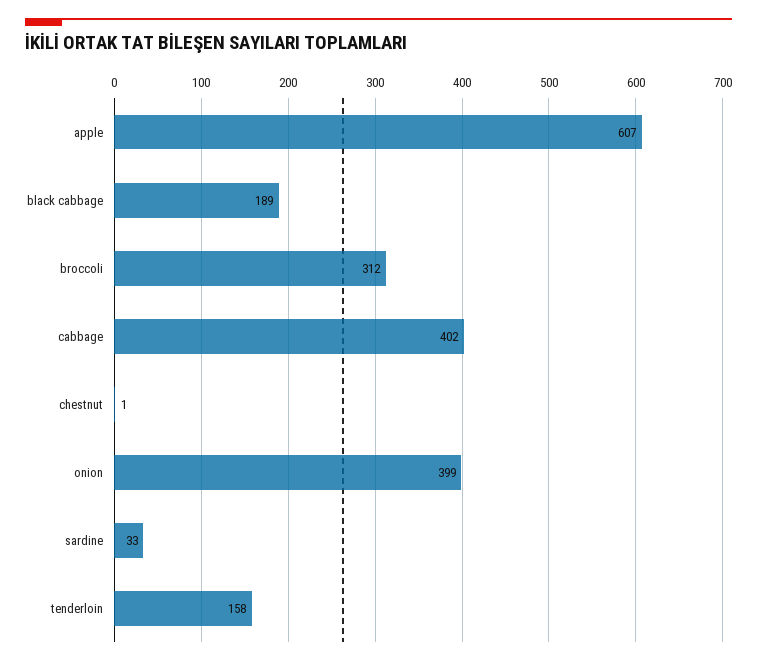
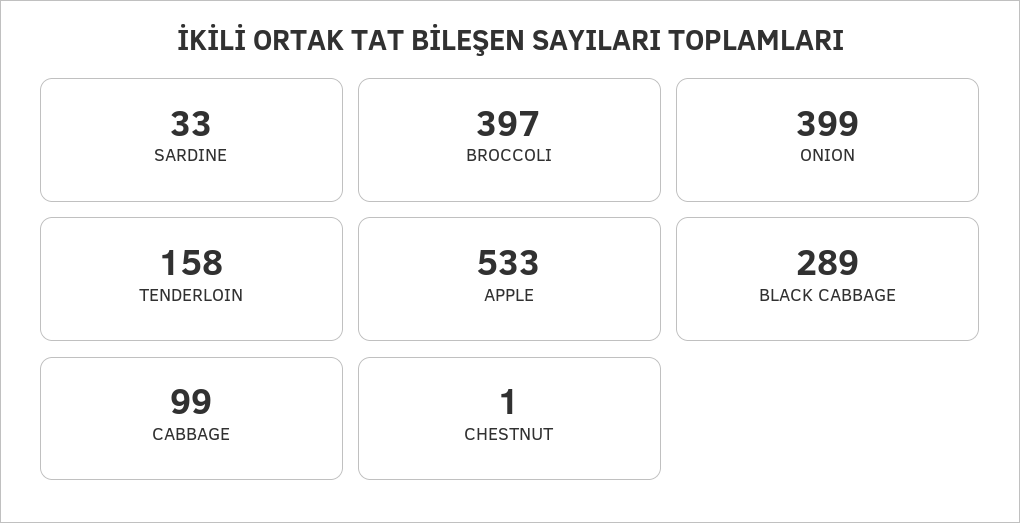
  {
-   "apple": 607,
+   "apple": 533,
-   "black cabbage": 189,
+   "black cabbage": 289,
-   "broccoli": 312,
+   "broccoli": 397,
-   "cabbage": 402,
+   "cabbage": 99,
    "chestnut": 1,
    "onion": 399,
    "sardine": 33,
    "tenderloin": 158
  }

